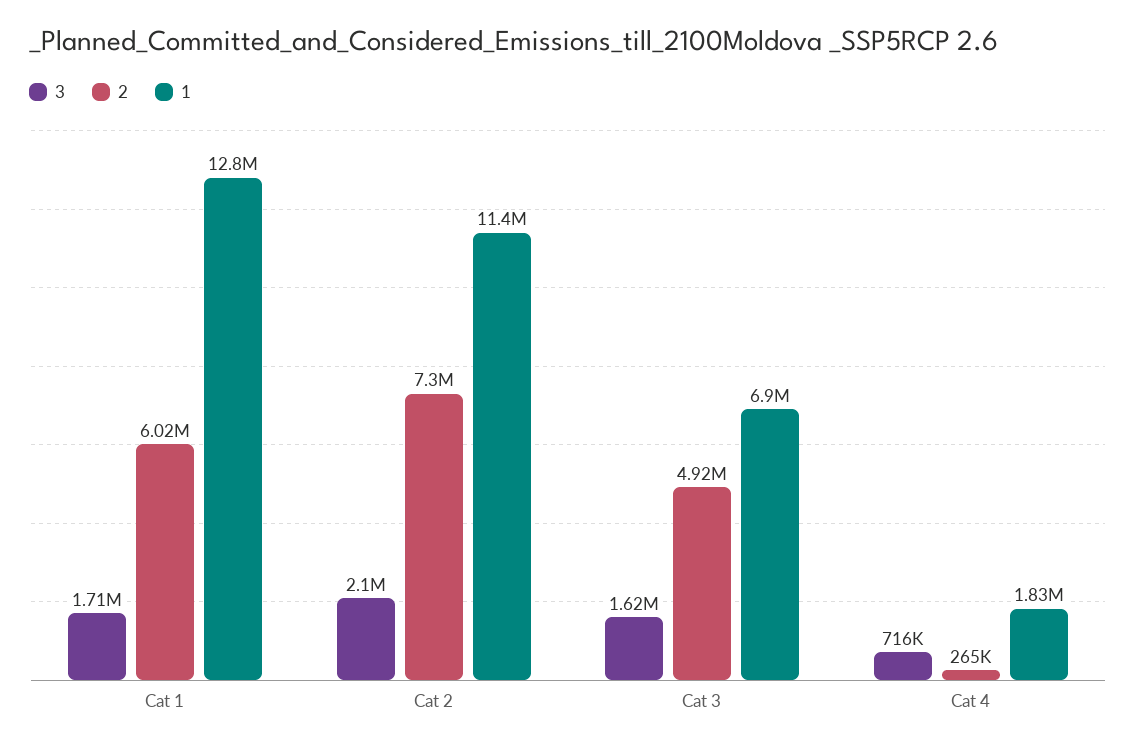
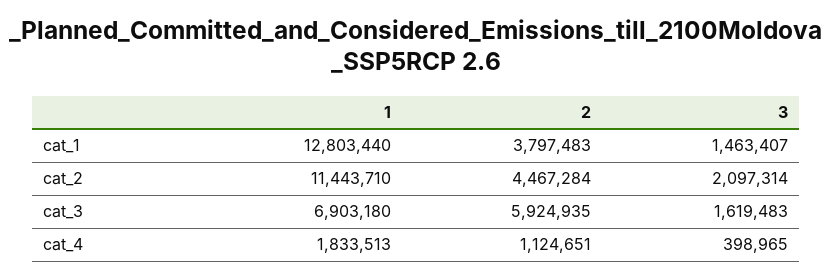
  {
    "3": {
-     "Cat 1": 1710000,
+     "Cat 1": 1463407,
      "Cat 2": 2097314,
      "Cat 3": 1619483,
-     "Cat 4": 716000
+     "Cat 4": 398965
    },
    "2": {
-     "Cat 1": 6020000,
+     "Cat 1": 3797483,
-     "Cat 2": 7300000,
+     "Cat 2": 4467284,
-     "Cat 3": 4920000,
+     "Cat 3": 5924935,
-     "Cat 4": 265000
+     "Cat 4": 1124651
    },
    "1": {
      "Cat 1": 12803440,
      "Cat 2": 11443710,
      "Cat 3": 6903180,
      "Cat 4": 1833513
    }
  }

